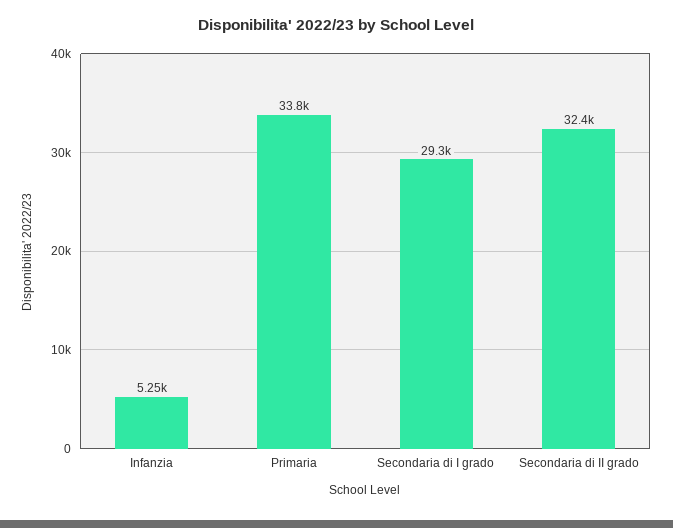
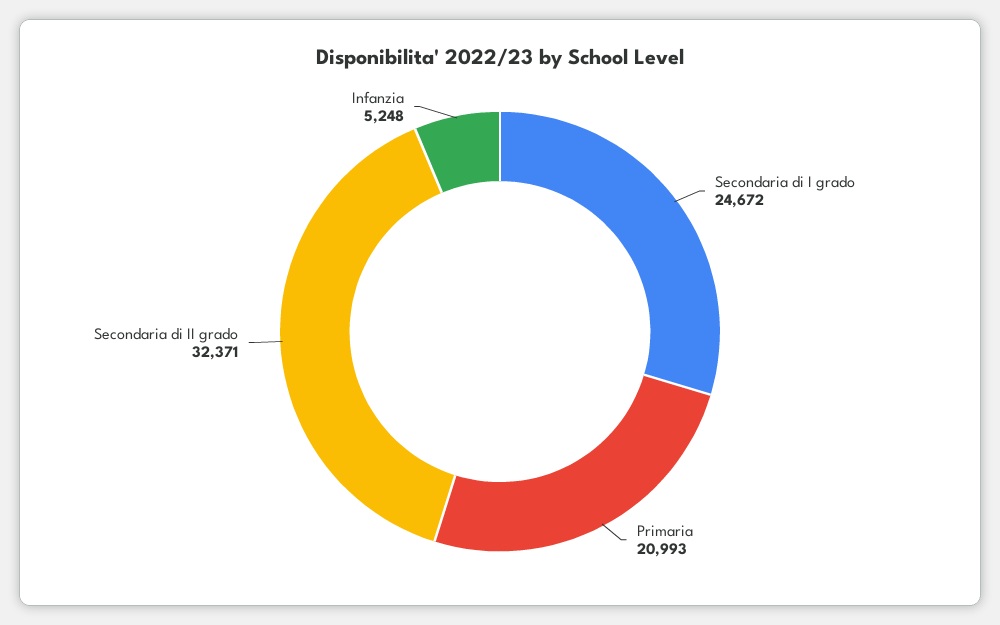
  {
    "Infanzia": 5248,
-   "Primaria": 33800,
+   "Primaria": 20993,
-   "Secondaria di I grado": 29300,
+   "Secondaria di I grado": 24672,
    "Secondaria di II grado": 32371
  }

